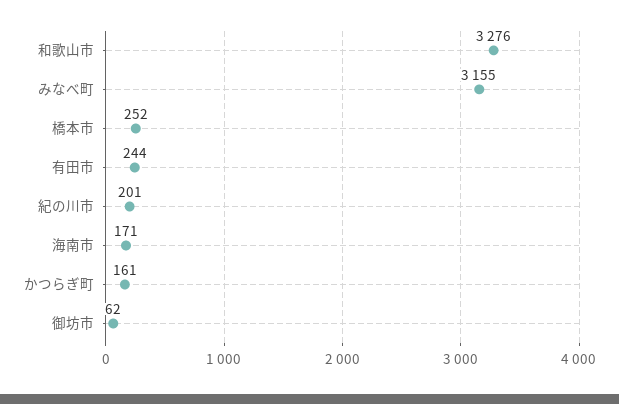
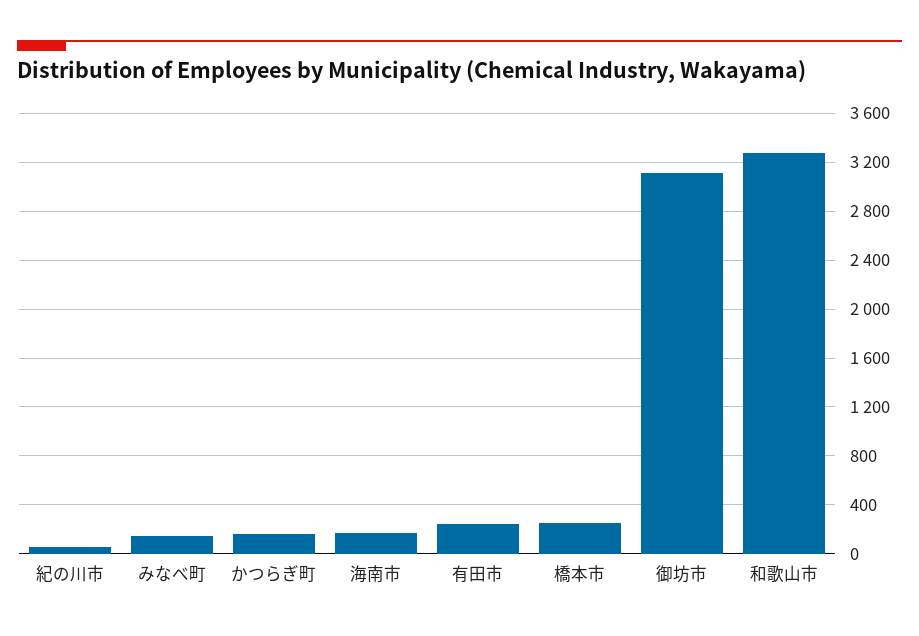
  {
    "和歌山市": 3276,
-   "みなべ町": 3155,
+   "みなべ町": 150,
    "橋本市": 252,
    "有田市": 244,
-   "紀の川市": 201,
+   "紀の川市": 50,
    "海南市": 171,
    "かつらぎ町": 161,
-   "御坊市": 62
+   "御坊市": 3100
  }

